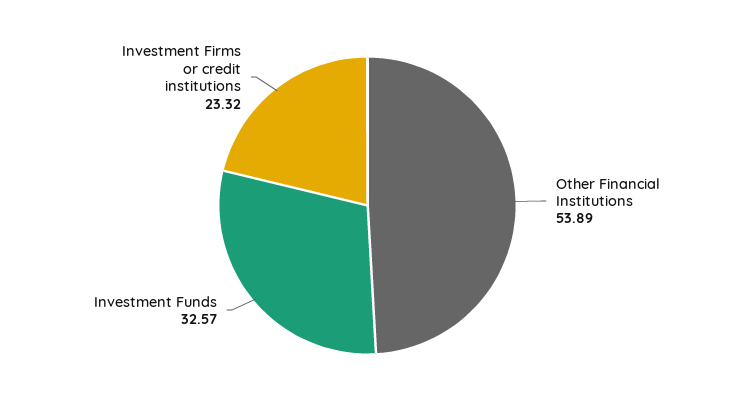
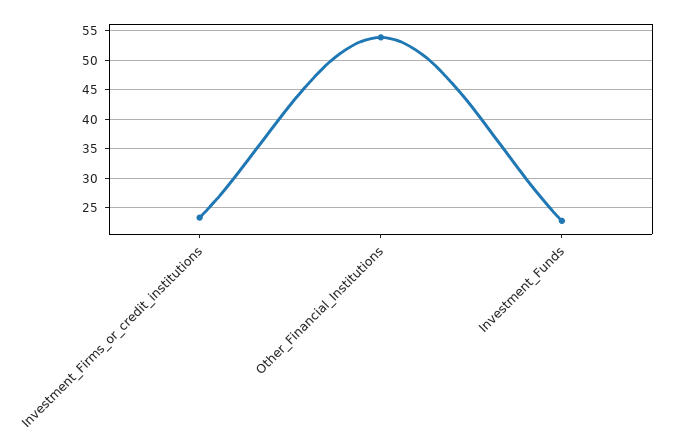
  {
    "Other Financial Institutions": 53.89,
-   "Investment Funds": 32.57,
+   "Investment Funds": 22.5,
    "Investment Firms or credit institutions": 23.32
  }

